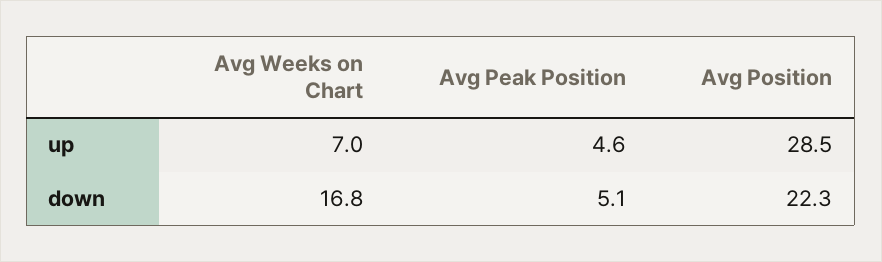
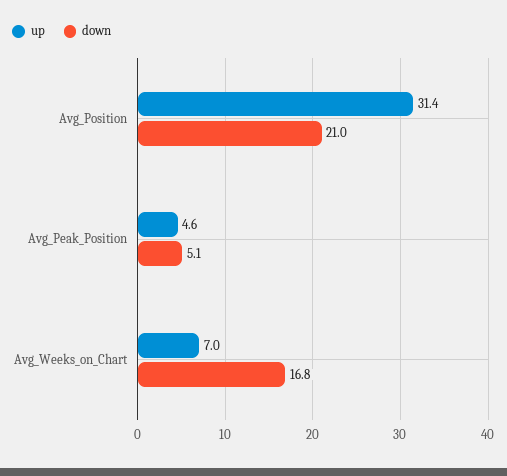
  {
    "up": {
      "Avg Weeks on Chart": 7,
      "Avg Peak Position": 4.6,
-     "Avg Position": 28.5
+     "Avg Position": 31.4
    },
    "down": {
      "Avg Weeks on Chart": 16.8,
      "Avg Peak Position": 5.1,
-     "Avg Position": 22.3
+     "Avg Position": 21
    }
  }

